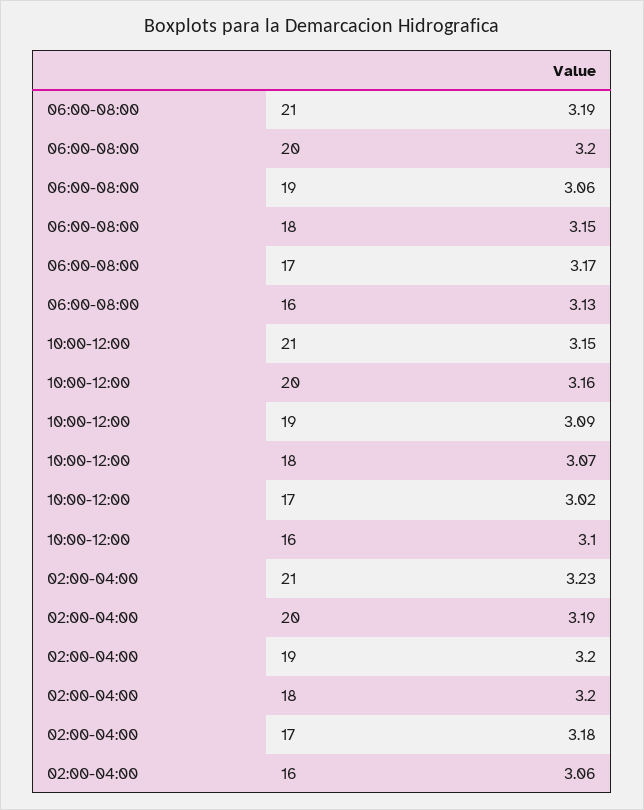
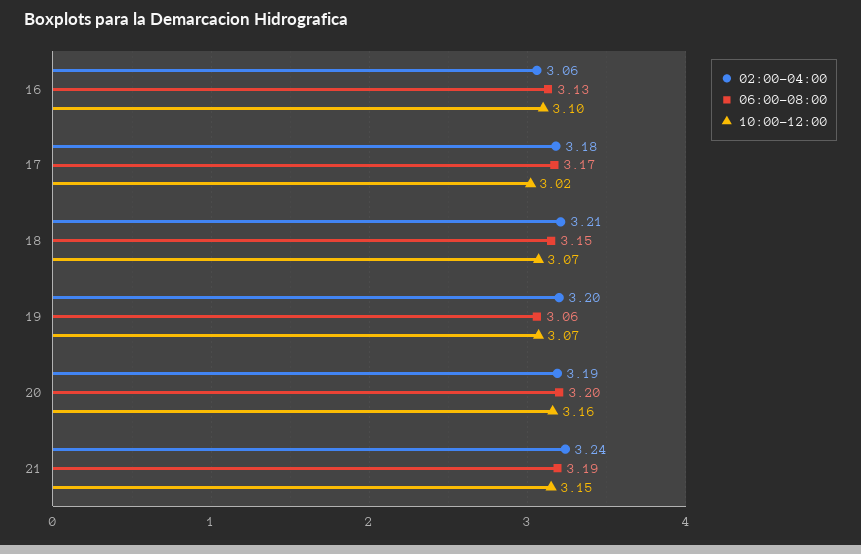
  {
    "06:00-08:00": {
      "21": 3.19,
      "20": 3.2,
      "19": 3.06,
      "18": 3.15,
      "17": 3.17,
      "16": 3.13
    },
    "10:00-12:00": {
      "21": 3.15,
      "20": 3.16,
-     "19": 3.09,
+     "19": 3.07,
      "18": 3.07,
      "17": 3.02,
      "16": 3.1
    },
    "02:00-04:00": {
-     "21": 3.23,
+     "21": 3.24,
      "20": 3.19,
      "19": 3.2,
-     "18": 3.2,
+     "18": 3.21,
      "17": 3.18,
      "16": 3.06
    }
  }

